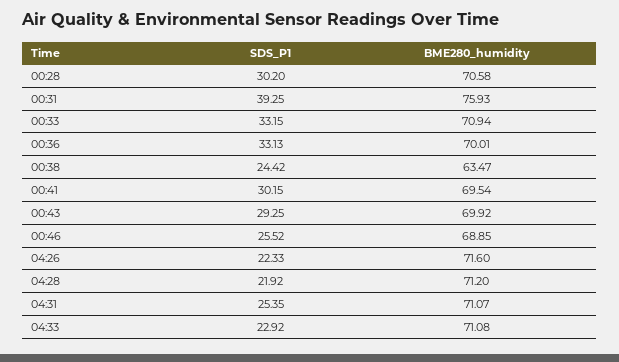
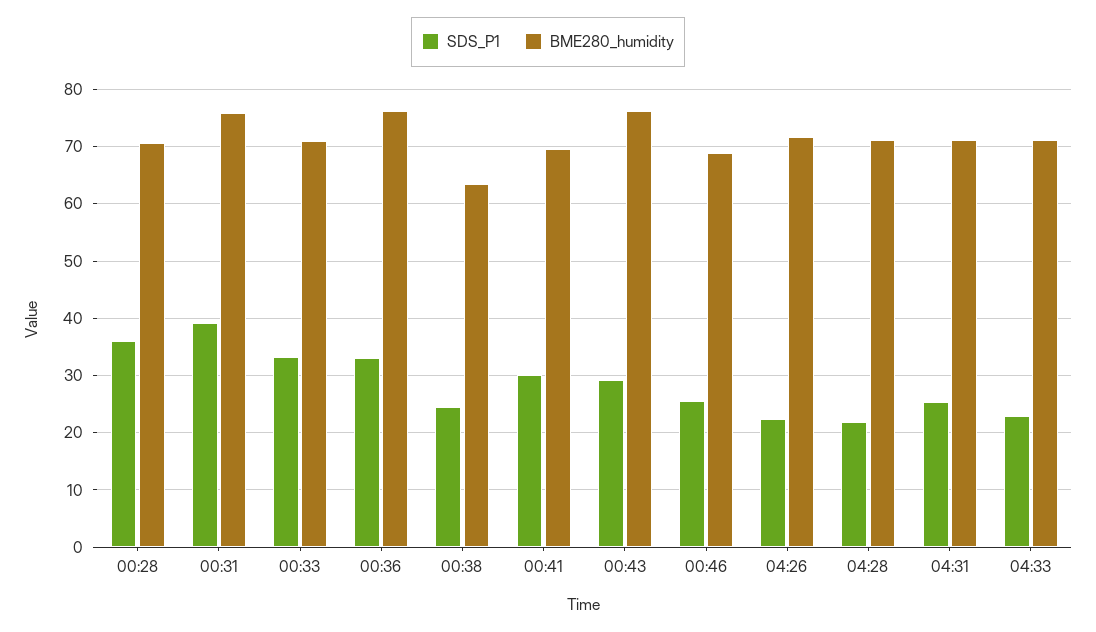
  {
    "SDS_P1": {
-     "00:28": 30.2,
+     "00:28": 36,
      "00:31": 39.25,
      "00:33": 33.15,
      "00:36": 33.13,
      "00:38": 24.42,
      "00:41": 30.15,
      "00:43": 29.25,
      "00:46": 25.52,
      "04:26": 22.33,
      "04:28": 21.92,
      "04:31": 25.35,
      "04:33": 22.92
    },
    "BME280_humidity": {
      "00:28": 70.58,
      "00:31": 75.93,
      "00:33": 70.94,
-     "00:36": 70.01,
+     "00:36": 76,
      "00:38": 63.47,
      "00:41": 69.54,
-     "00:43": 69.92,
+     "00:43": 76,
      "00:46": 68.85,
      "04:26": 71.6,
      "04:28": 71.2,
      "04:31": 71.07,
      "04:33": 71.08
    }
  }

